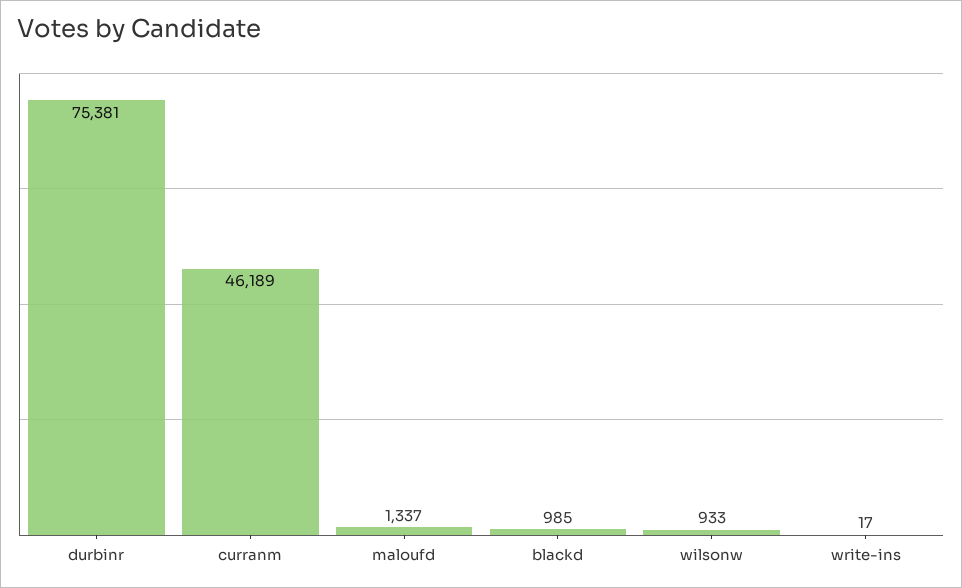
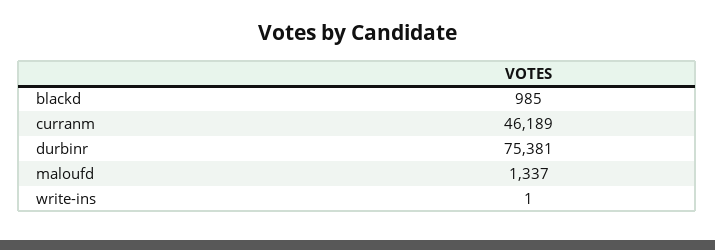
  {
    "durbinr": 75381,
    "curranm": 46189,
    "maloufd": 1337,
    "blackd": 985,
-   "wilsonw": 933,
-   "write-ins": 17
+   "write-ins": 1
  }

